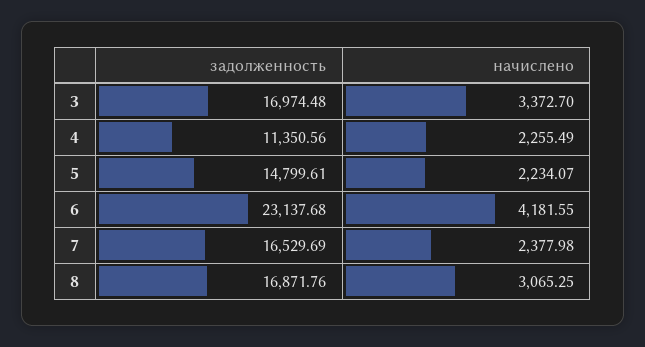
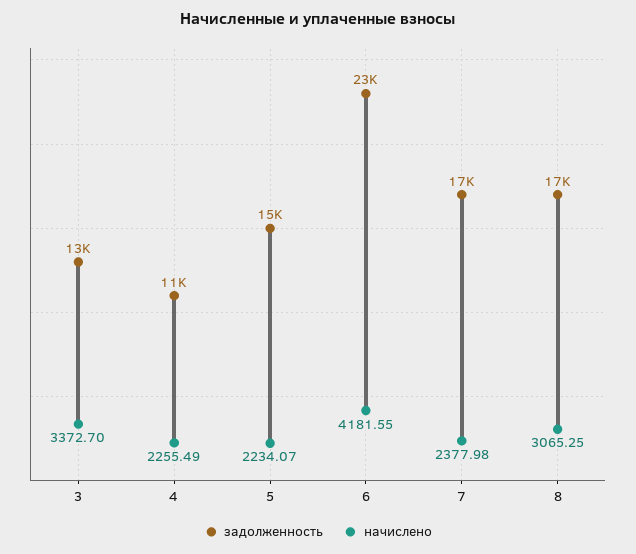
  {
    "задолженность": {
-     "3": 16974.48,
+     "3": 13000,
      "4": 11350.56,
      "5": 14799.61,
      "6": 23137.68,
      "7": 16529.69,
      "8": 16871.76
    },
    "начислено": {
      "3": 3372.7,
      "4": 2255.49,
      "5": 2234.07,
      "6": 4181.55,
      "7": 2377.98,
      "8": 3065.25
    }
  }

